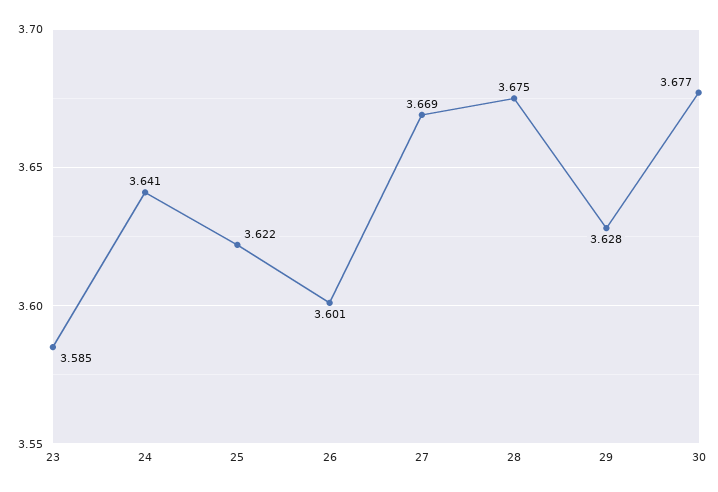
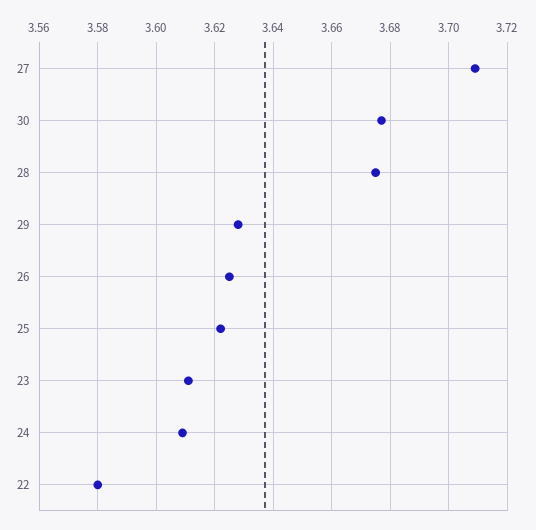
  {
-   "23": 3.585,
+   "23": 3.61,
-   "24": 3.641,
+   "24": 3.61,
    "25": 3.622,
-   "26": 3.601,
+   "26": 3.625,
-   "27": 3.669,
+   "27": 3.71,
    "28": 3.675,
    "29": 3.628,
-   "30": 3.677
+   "30": 3.677,
+   "22": 3.58
  }

